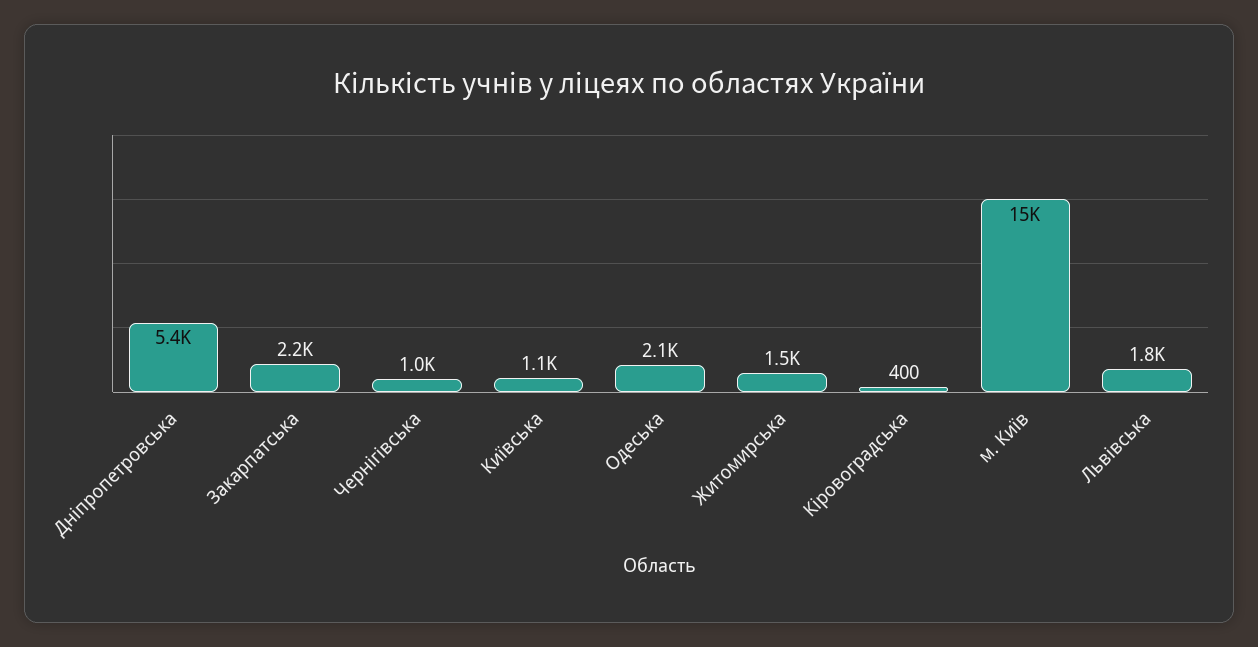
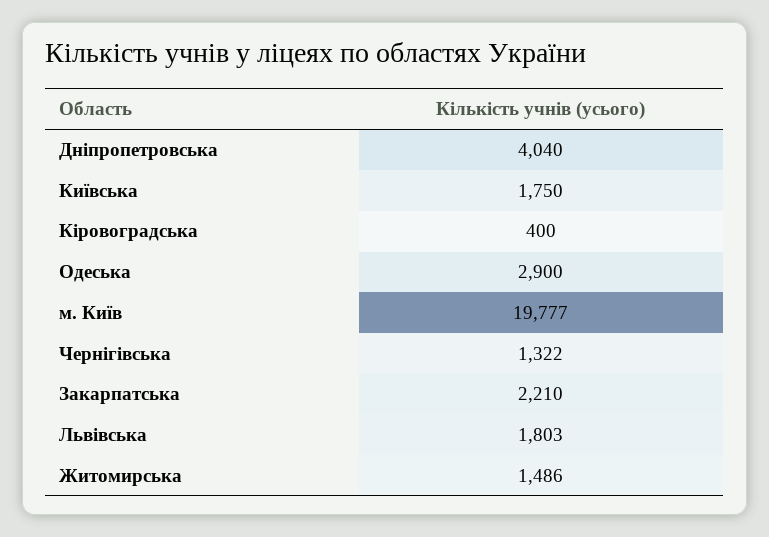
  {
-   "Дніпропетровська": 5400,
+   "Дніпропетровська": 4040,
    "Закарпатська": 2210,
-   "Чернігівська": 1000,
+   "Чернігівська": 1322,
-   "Київська": 1100,
+   "Київська": 1750,
-   "Одеська": 2100,
+   "Одеська": 2900,
    "Житомирська": 1486,
    "Кіровоградська": 400,
-   "м. Київ": 15000,
+   "м. Київ": 19777,
    "Львівська": 1803
  }

